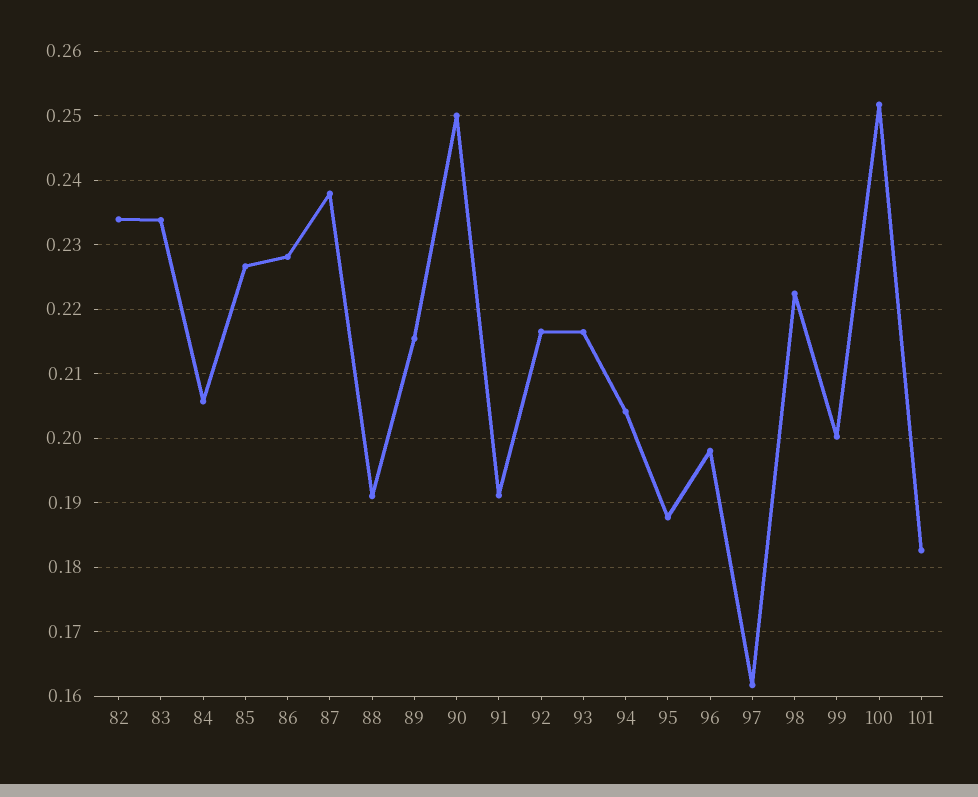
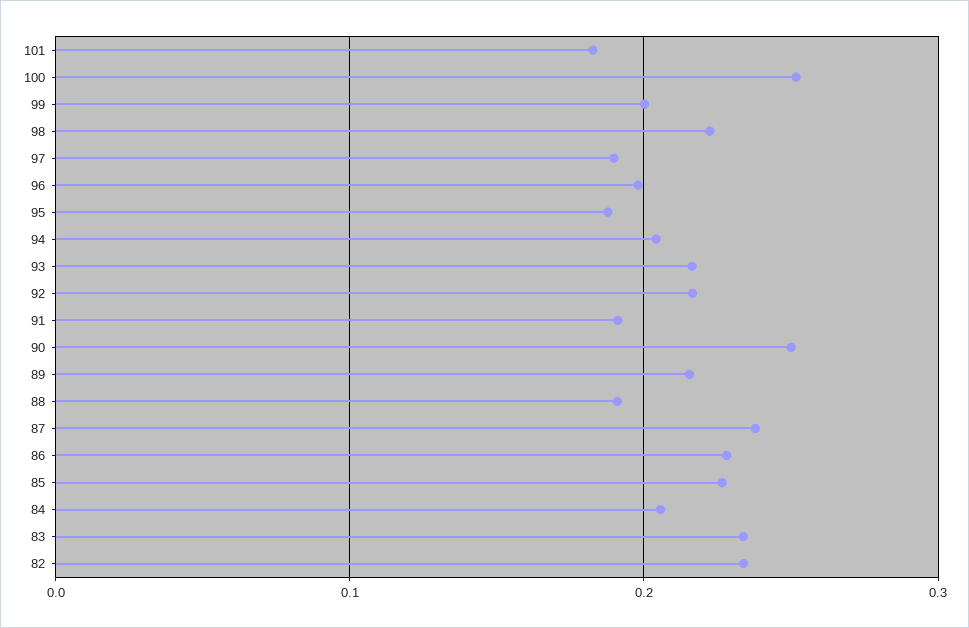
  {
    "82": 0.234,
    "83": 0.234,
    "84": 0.206,
    "85": 0.227,
    "86": 0.228,
    "87": 0.238,
    "88": 0.191,
    "89": 0.215,
    "90": 0.25,
    "91": 0.191,
    "92": 0.217,
    "93": 0.216,
    "94": 0.204,
    "95": 0.188,
    "96": 0.198,
-   "97": 0.162,
+   "97": 0.19,
    "98": 0.222,
    "99": 0.2,
    "100": 0.252,
    "101": 0.183
  }

